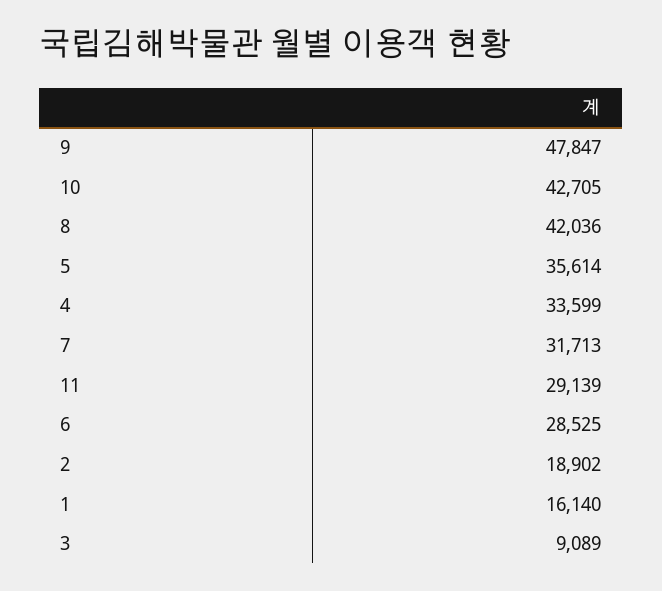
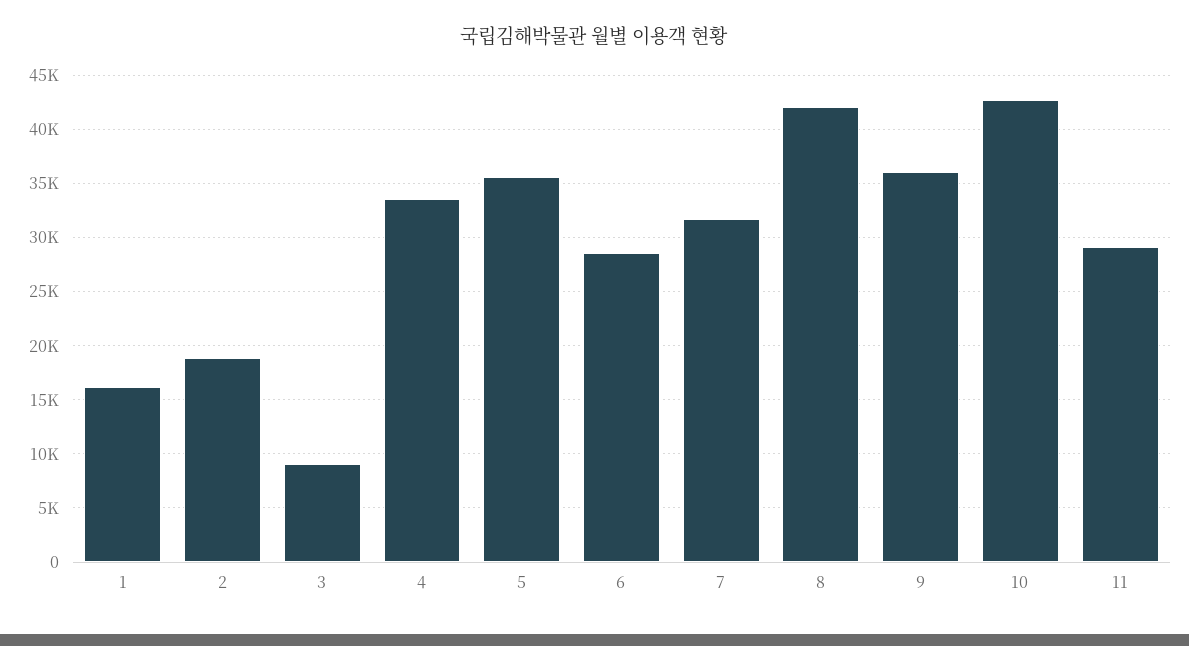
  {
-   "9": 47847,
+   "9": 36000,
    "10": 42705,
    "8": 42036,
    "5": 35614,
    "4": 33599,
    "7": 31713,
    "11": 29139,
    "6": 28525,
    "2": 18902,
    "1": 16140,
    "3": 9089
  }

